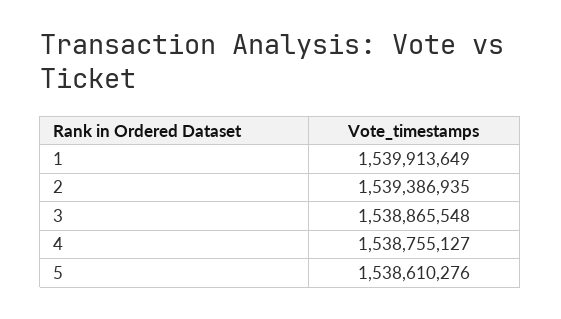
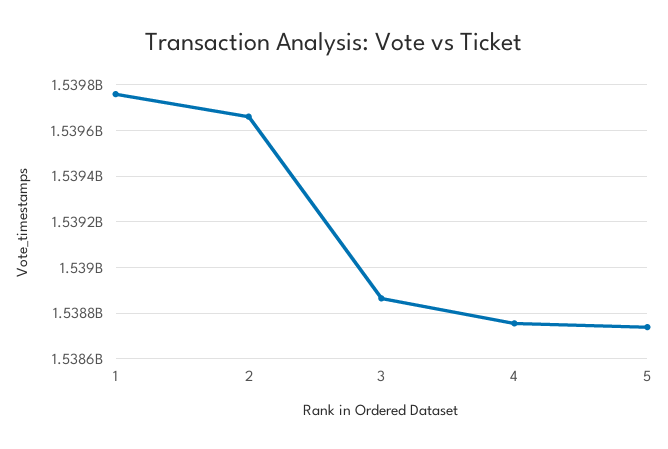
  {
-   "1": 1539913649,
+   "1": 1539750000,
-   "2": 1539386935,
+   "2": 1539650000,
    "3": 1538865548,
    "4": 1538755127,
-   "5": 1538610276
+   "5": 1538750000
  }

